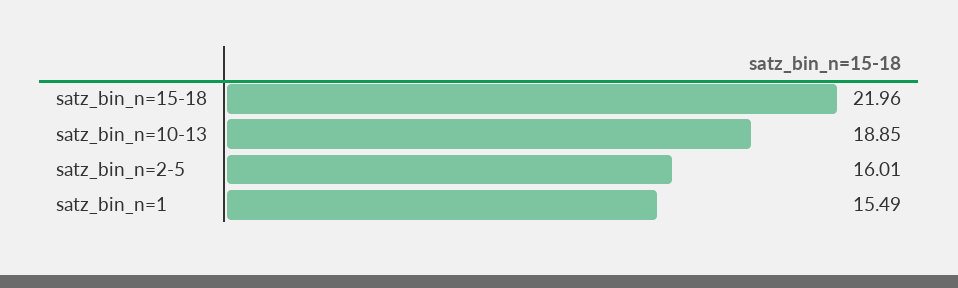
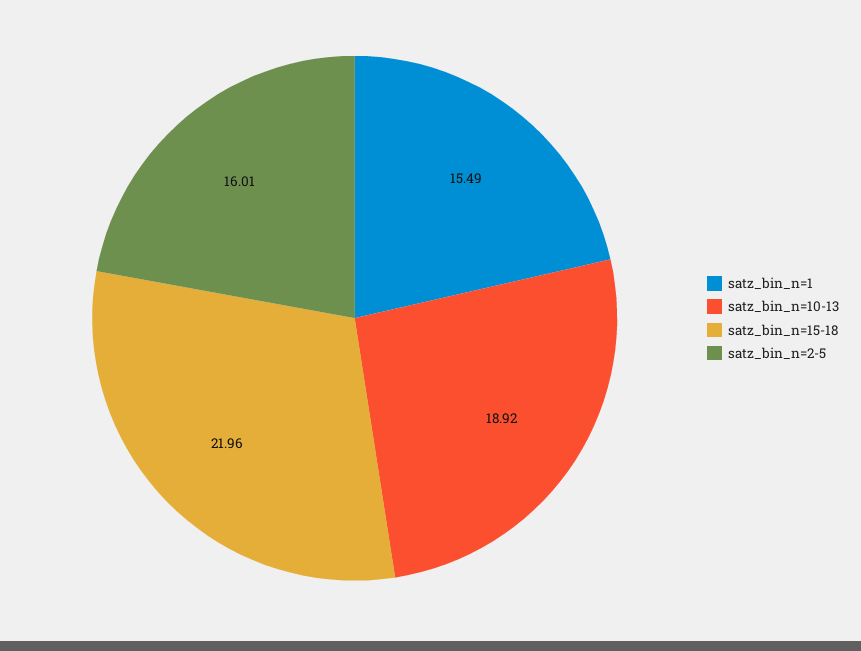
  {
    "satz_bin_n=15-18": 21.96,
-   "satz_bin_n=10-13": 18.85,
+   "satz_bin_n=10-13": 18.92,
    "satz_bin_n=2-5": 16.01,
    "satz_bin_n=1": 15.49
  }

